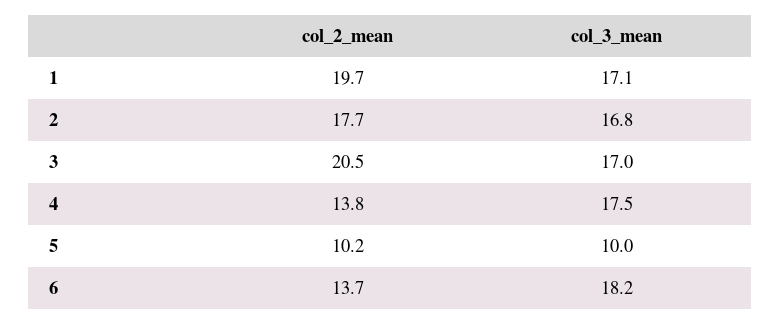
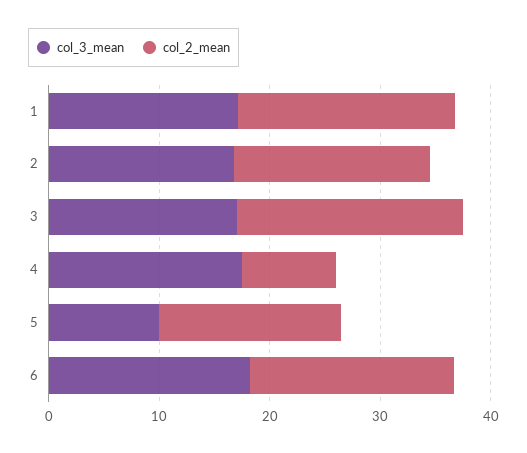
  {
    "col_2_mean": {
      "1": 19.7,
      "2": 17.7,
      "3": 20.5,
-     "4": 13.8,
+     "4": 8,
-     "5": 10.2,
+     "5": 16,
-     "6": 13.7
+     "6": 18
    },
    "col_3_mean": {
      "1": 17.1,
      "2": 16.8,
      "3": 17,
      "4": 17.5,
      "5": 10,
      "6": 18.2
    }
  }

